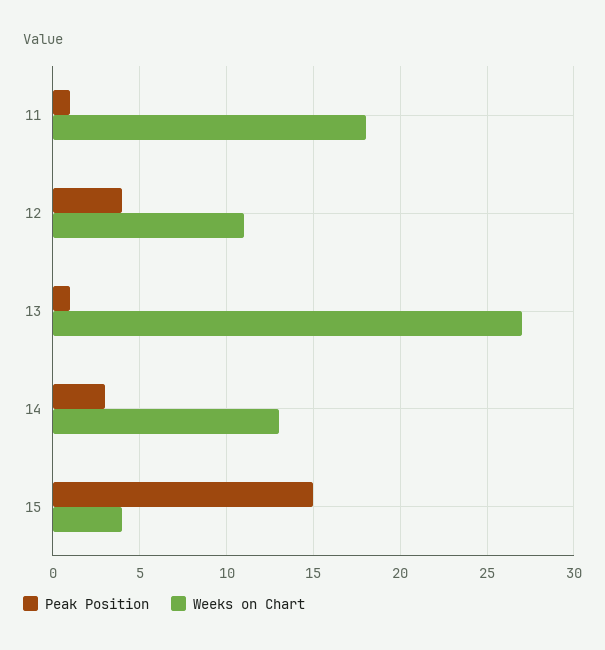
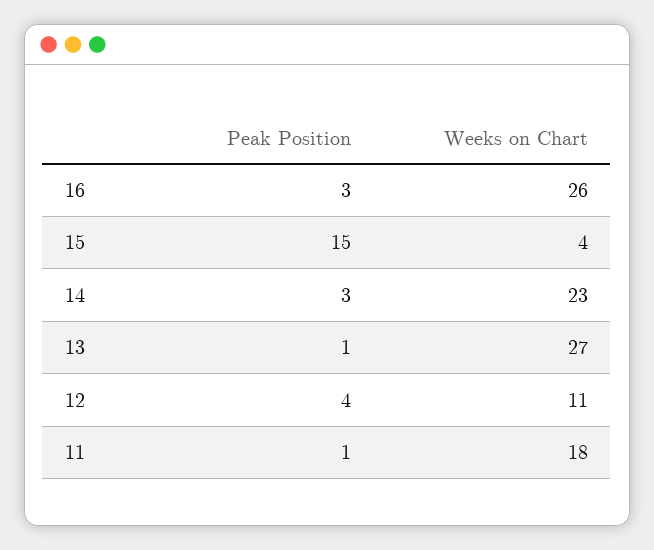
  {
    "Peak Position": {
      "11": 1,
      "12": 4,
      "13": 1,
      "14": 3,
-     "15": 15
+     "15": 15,
+     "16": 3
    },
    "Weeks on Chart": {
      "11": 18,
      "12": 11,
      "13": 27,
-     "14": 13,
+     "14": 23,
-     "15": 4
+     "15": 4,
+     "16": 26
    }
  }

